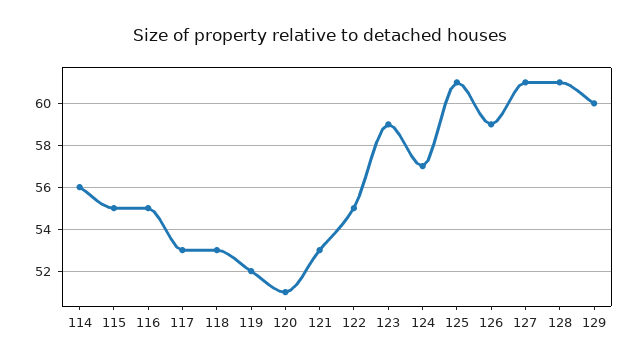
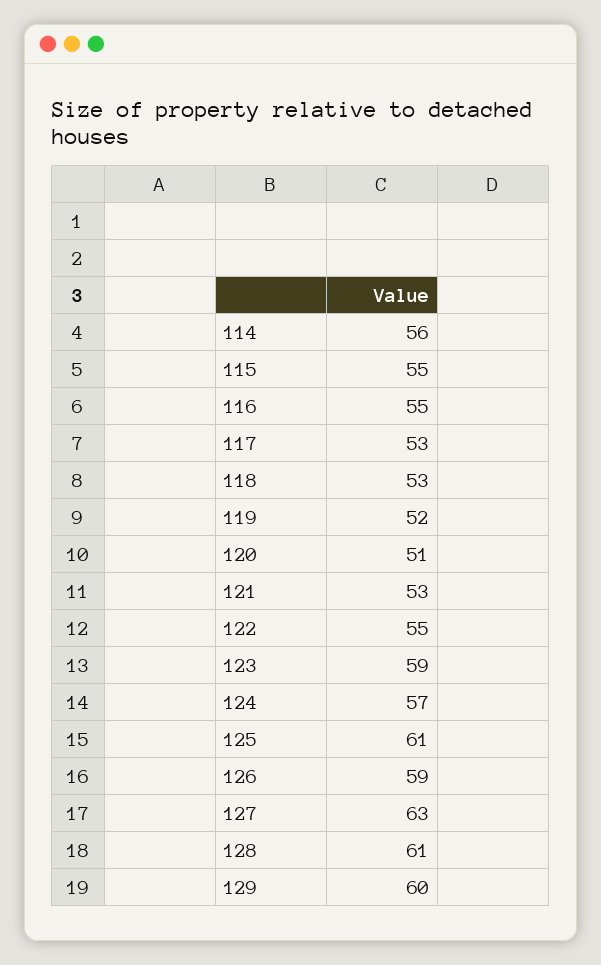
  {
    "114": 56,
    "115": 55,
    "116": 55,
    "117": 53,
    "118": 53,
    "119": 52,
    "120": 51,
    "121": 53,
    "122": 55,
    "123": 59,
    "124": 57,
    "125": 61,
    "126": 59,
-   "127": 61,
+   "127": 63,
    "128": 61,
    "129": 60
  }

